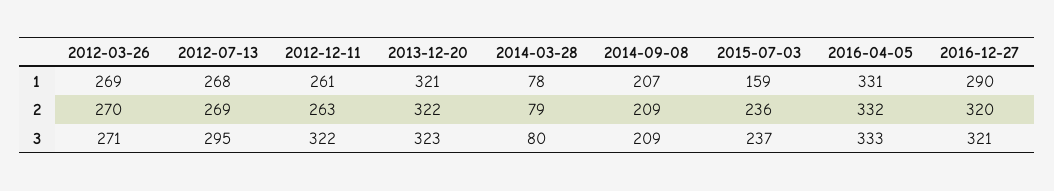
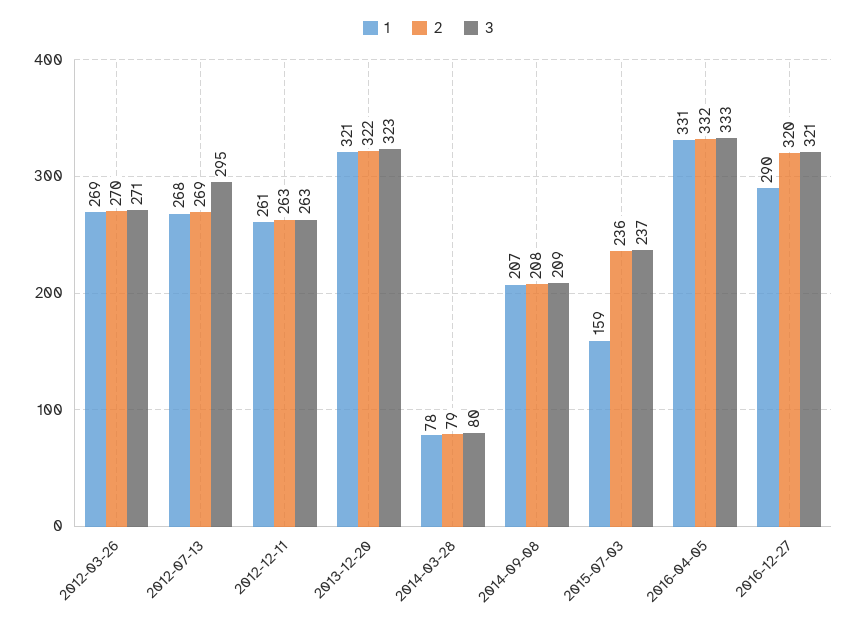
  {
    "1": {
      "2012-03-26": 269,
      "2012-07-13": 268,
      "2012-12-11": 261,
      "2013-12-20": 321,
      "2014-03-28": 78,
      "2014-09-08": 207,
      "2015-07-03": 159,
      "2016-04-05": 331,
      "2016-12-27": 290
    },
    "2": {
      "2012-03-26": 270,
      "2012-07-13": 269,
      "2012-12-11": 263,
      "2013-12-20": 322,
      "2014-03-28": 79,
-     "2014-09-08": 209,
+     "2014-09-08": 208,
      "2015-07-03": 236,
      "2016-04-05": 332,
      "2016-12-27": 320
    },
    "3": {
      "2012-03-26": 271,
      "2012-07-13": 295,
-     "2012-12-11": 322,
+     "2012-12-11": 263,
      "2013-12-20": 323,
      "2014-03-28": 80,
      "2014-09-08": 209,
      "2015-07-03": 237,
      "2016-04-05": 333,
      "2016-12-27": 321
    }
  }

